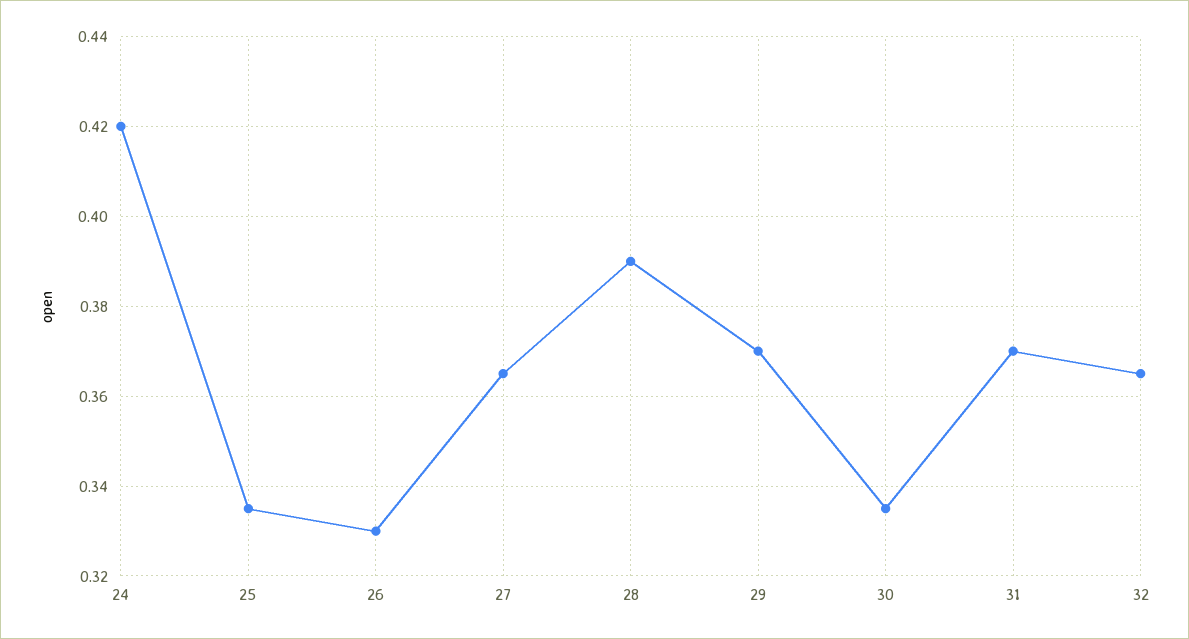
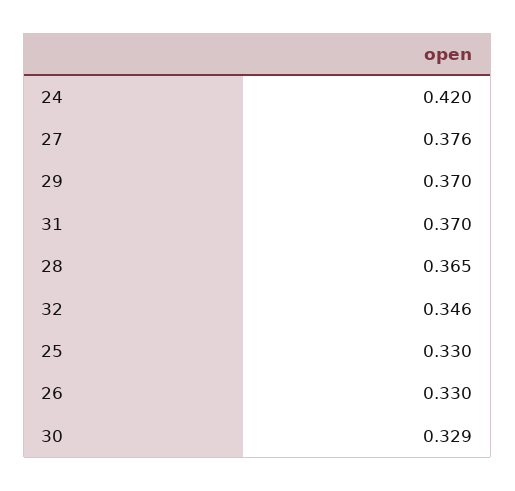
  {
    "24": 0.42,
-   "25": 0.335,
+   "25": 0.33,
    "26": 0.33,
-   "27": 0.365,
+   "27": 0.376,
-   "28": 0.39,
+   "28": 0.365,
    "29": 0.37,
-   "30": 0.335,
+   "30": 0.329,
    "31": 0.37,
-   "32": 0.365
+   "32": 0.346
  }

